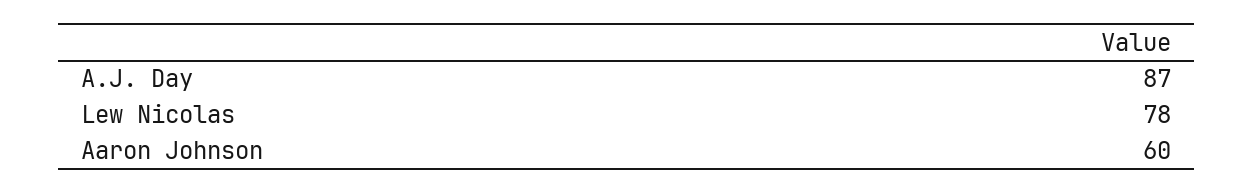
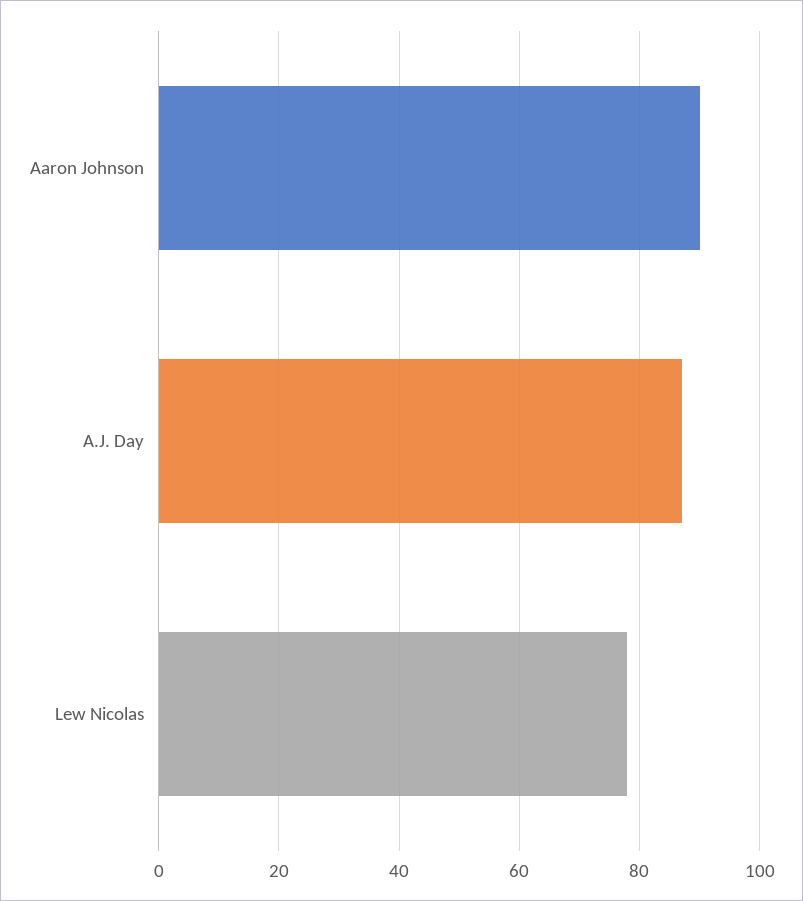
  {
    "A.J. Day": 87,
    "Lew Nicolas": 78,
-   "Aaron Johnson": 60
+   "Aaron Johnson": 90
  }

